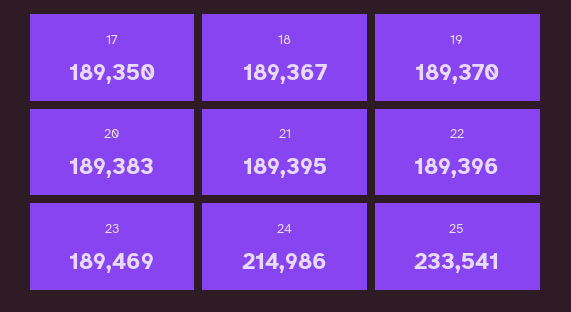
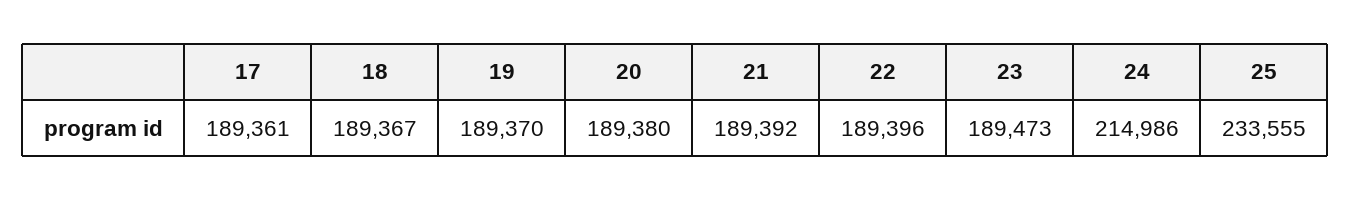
  {
-   "17": 189350,
+   "17": 189361,
    "18": 189367,
    "19": 189370,
-   "20": 189383,
+   "20": 189380,
-   "21": 189395,
+   "21": 189392,
    "22": 189396,
-   "23": 189469,
+   "23": 189473,
    "24": 214986,
-   "25": 233541
+   "25": 233555
  }

